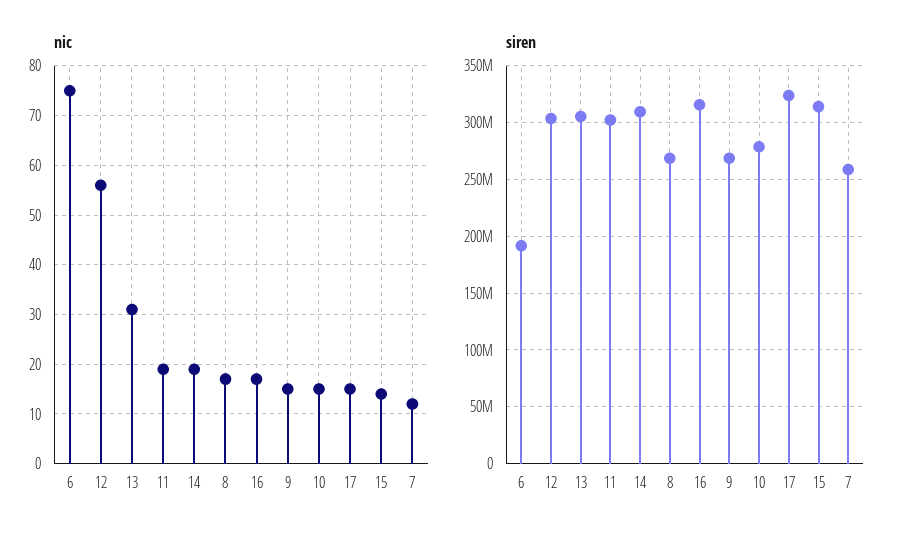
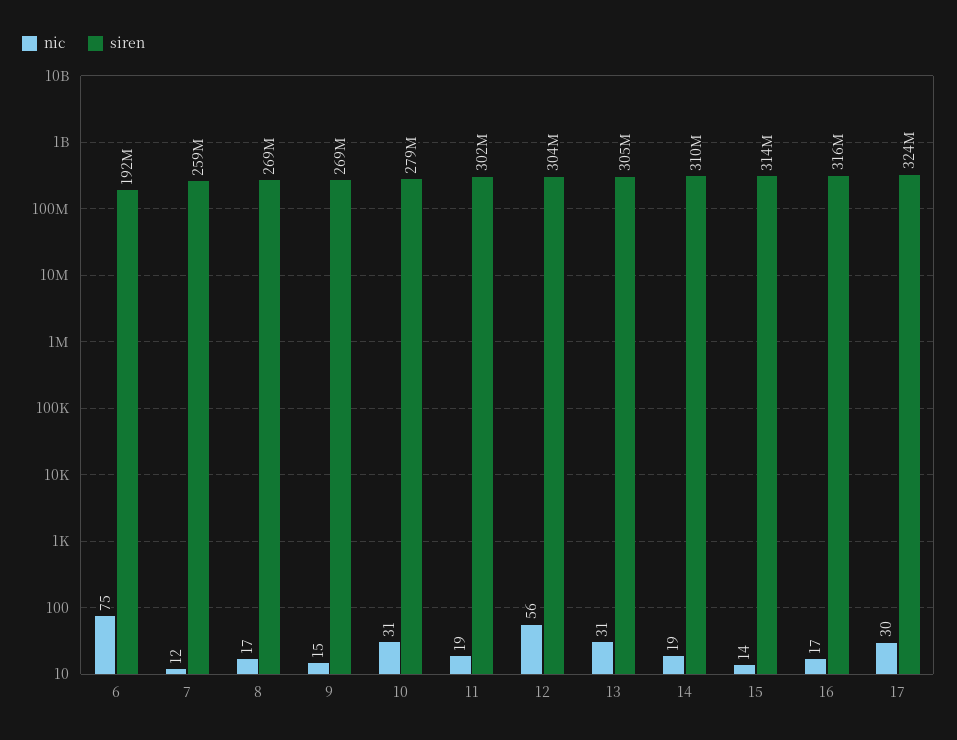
  {
    "nic": {
      "6": 75,
      "12": 56,
      "13": 31,
      "11": 19,
      "14": 19,
      "8": 17,
      "16": 17,
      "9": 15,
-     "10": 15,
+     "10": 31,
-     "17": 15,
+     "17": 30,
      "15": 14,
      "7": 12
    },
    "siren": {
      "6": 192000000,
      "12": 304000000,
      "13": 305000000,
      "11": 302000000,
      "14": 310000000,
      "8": 269000000,
      "16": 316000000,
      "9": 269000000,
      "10": 279000000,
      "17": 324000000,
      "15": 314000000,
      "7": 259000000
    }
  }

